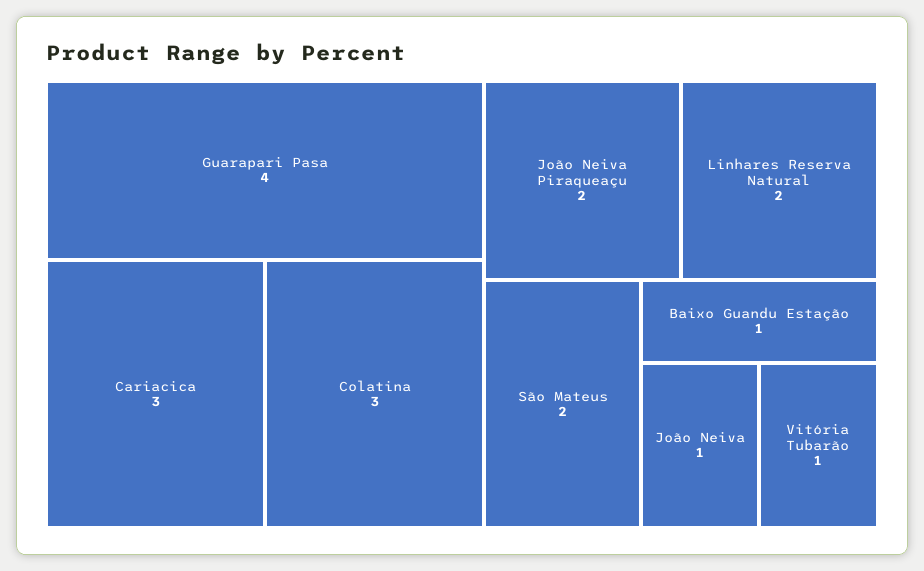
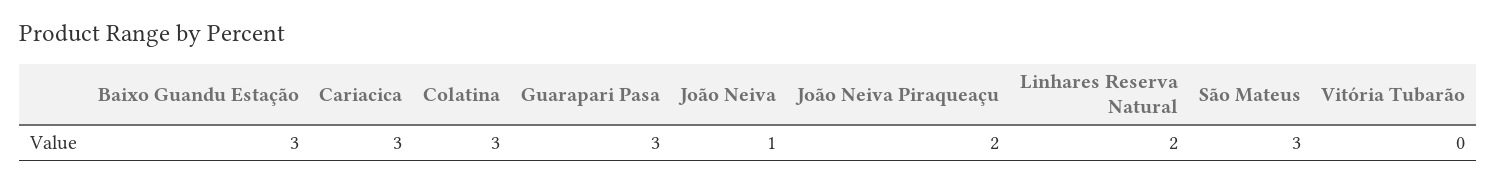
  {
-   "Guarapari Pasa": 4,
+   "Guarapari Pasa": 3,
    "Cariacica": 3,
    "Colatina": 3,
    "João Neiva Piraqueaçu": 2,
    "Linhares Reserva Natural": 2,
-   "São Mateus": 2,
+   "São Mateus": 3,
-   "Baixo Guandu Estação": 1,
+   "Baixo Guandu Estação": 3,
    "João Neiva": 1,
-   "Vitória Tubarão": 1
+   "Vitória Tubarão": 0
  }

